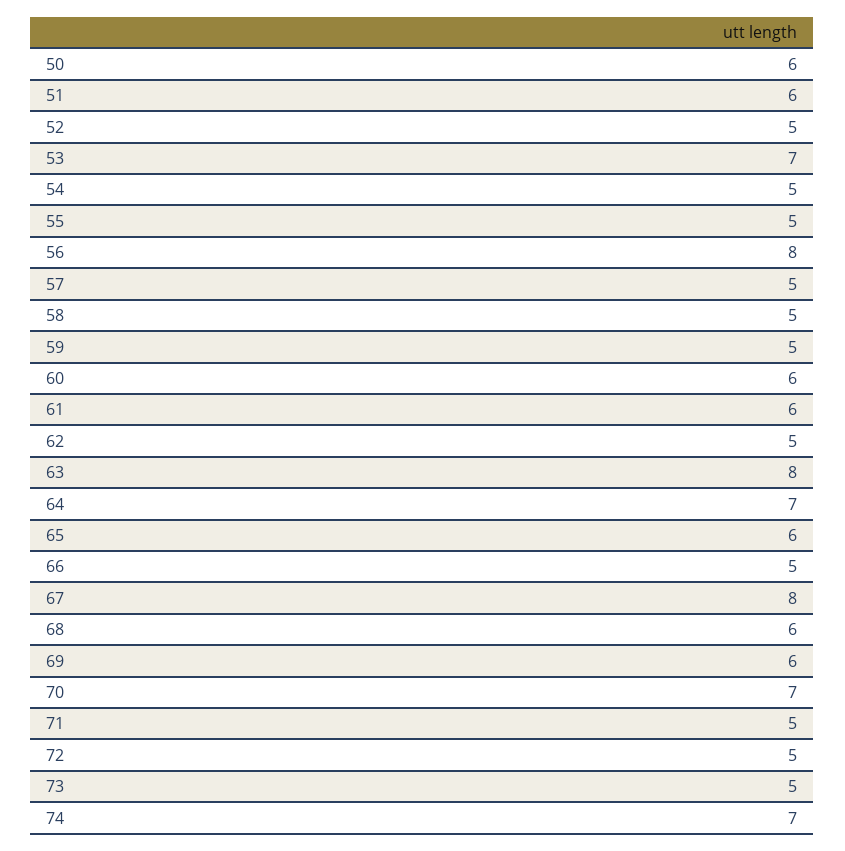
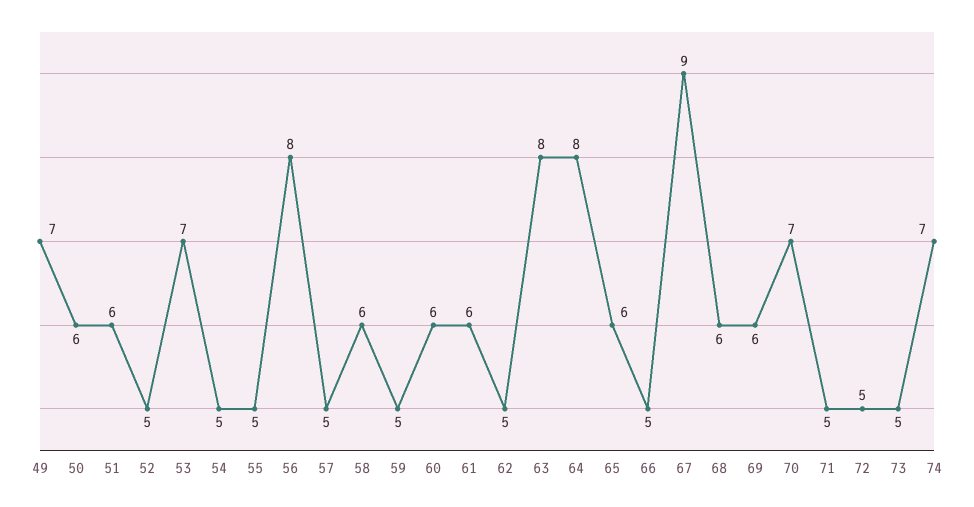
  {
    "50": 6,
    "51": 6,
    "52": 5,
    "53": 7,
    "54": 5,
    "55": 5,
    "56": 8,
    "57": 5,
-   "58": 5,
+   "58": 6,
    "59": 5,
    "60": 6,
    "61": 6,
    "62": 5,
    "63": 8,
-   "64": 7,
+   "64": 8,
    "65": 6,
    "66": 5,
-   "67": 8,
+   "67": 9,
    "68": 6,
    "69": 6,
    "70": 7,
    "71": 5,
    "72": 5,
    "73": 5,
-   "74": 7
+   "74": 7,
+   "49": 7
  }

